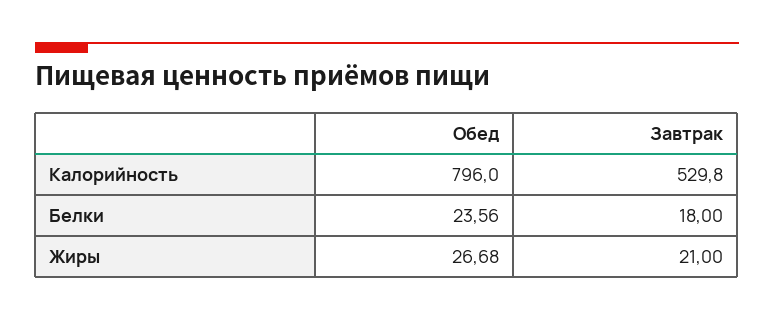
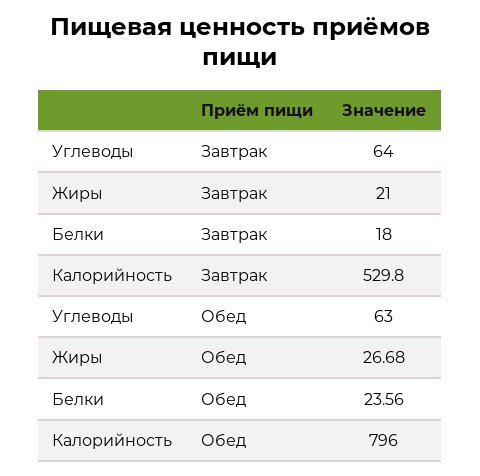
  {
    "Обед": {
      "Калорийность": 796,
      "Белки": 23.56,
-     "Жиры": 26.68
+     "Жиры": 26.68,
+     "Углеводы": 63
    },
    "Завтрак": {
      "Калорийность": 529.8,
      "Белки": 18,
-     "Жиры": 21
+     "Жиры": 21,
+     "Углеводы": 64
    }
  }

